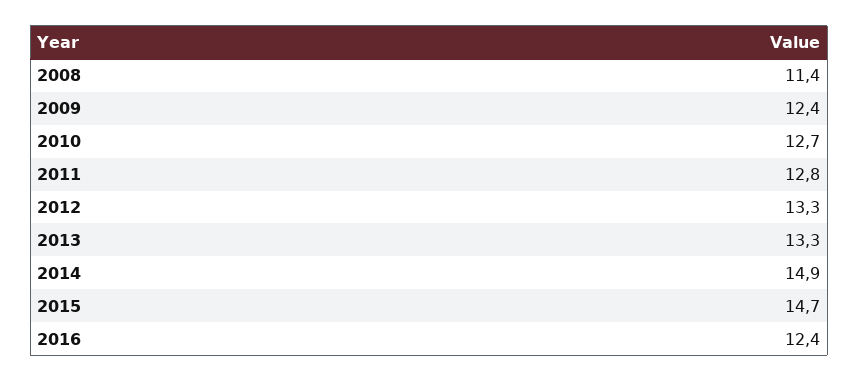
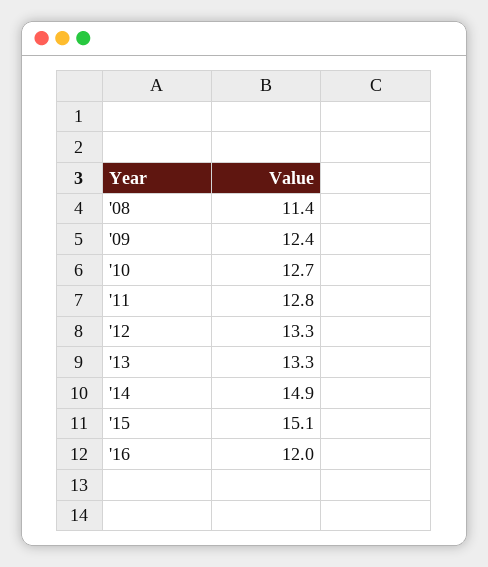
  {
    "2008": 11.4,
    "2009": 12.4,
    "2010": 12.7,
    "2011": 12.8,
    "2012": 13.3,
    "2013": 13.3,
    "2014": 14.9,
-   "2015": 14.7,
+   "2015": 15.1,
-   "2016": 12.4
+   "2016": 12
  }

